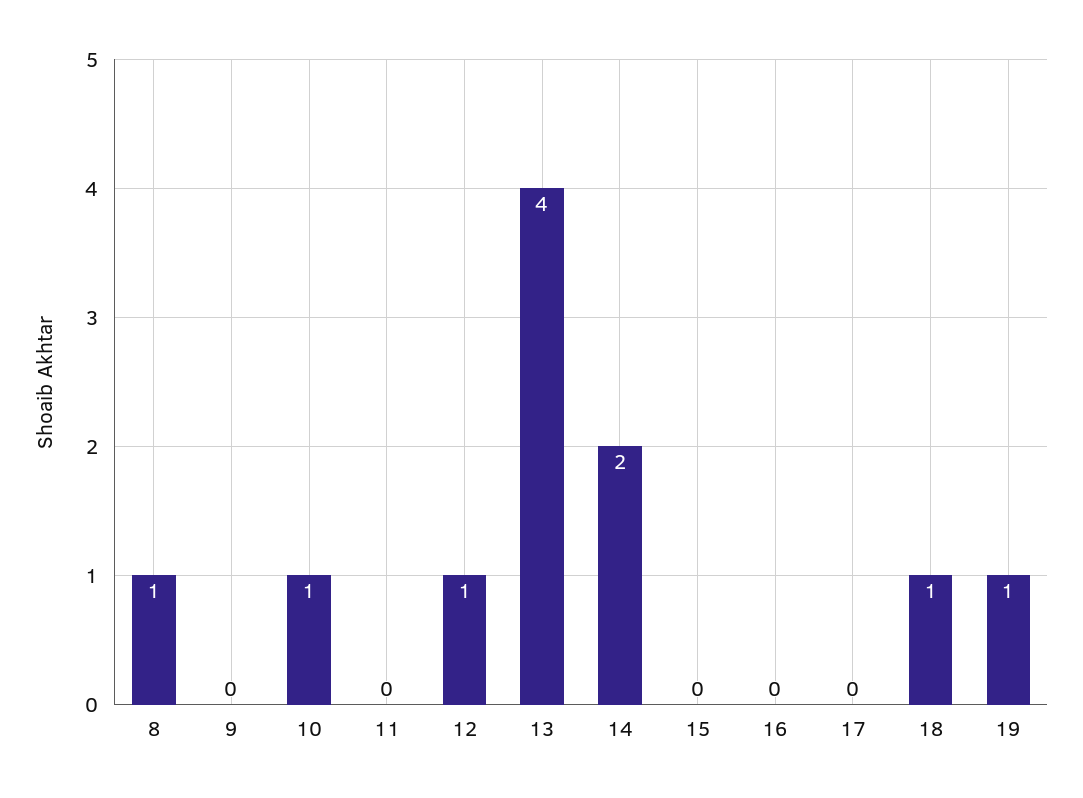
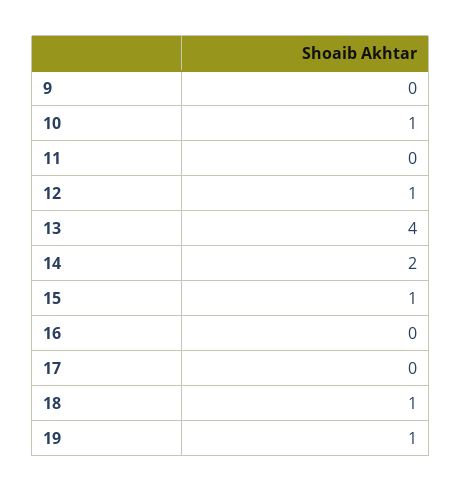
  {
-   "8": 1,
    "9": 0,
    "10": 1,
    "11": 0,
    "12": 1,
    "13": 4,
    "14": 2,
-   "15": 0,
+   "15": 1,
    "16": 0,
    "17": 0,
    "18": 1,
    "19": 1
  }

